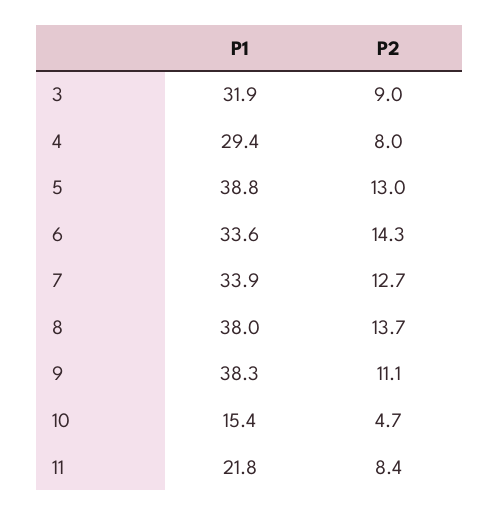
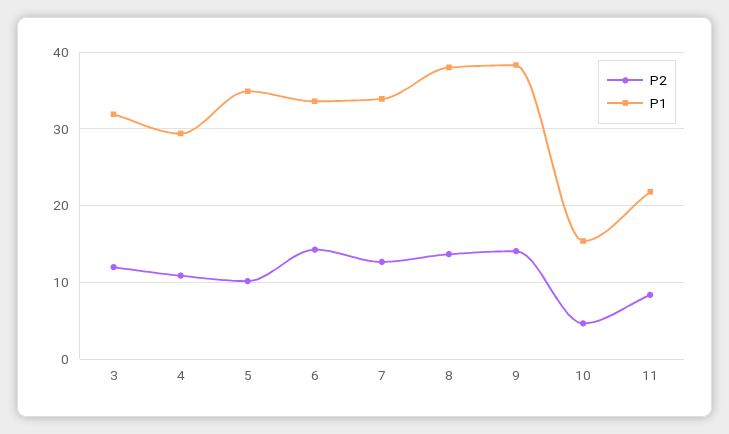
  {
    "P1": {
      "3": 31.9,
      "4": 29.4,
-     "5": 38.8,
+     "5": 35,
      "6": 33.6,
      "7": 33.9,
      "8": 38,
      "9": 38.3,
      "10": 15.4,
      "11": 21.8
    },
    "P2": {
-     "3": 9,
+     "3": 12,
-     "4": 8,
+     "4": 11,
-     "5": 13,
+     "5": 10,
      "6": 14.3,
      "7": 12.7,
      "8": 13.7,
-     "9": 11.1,
+     "9": 14,
      "10": 4.7,
      "11": 8.4
    }
  }

